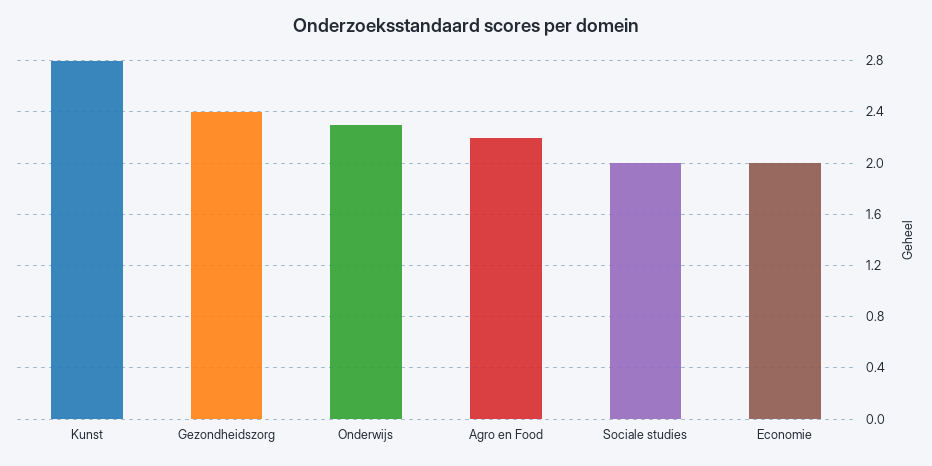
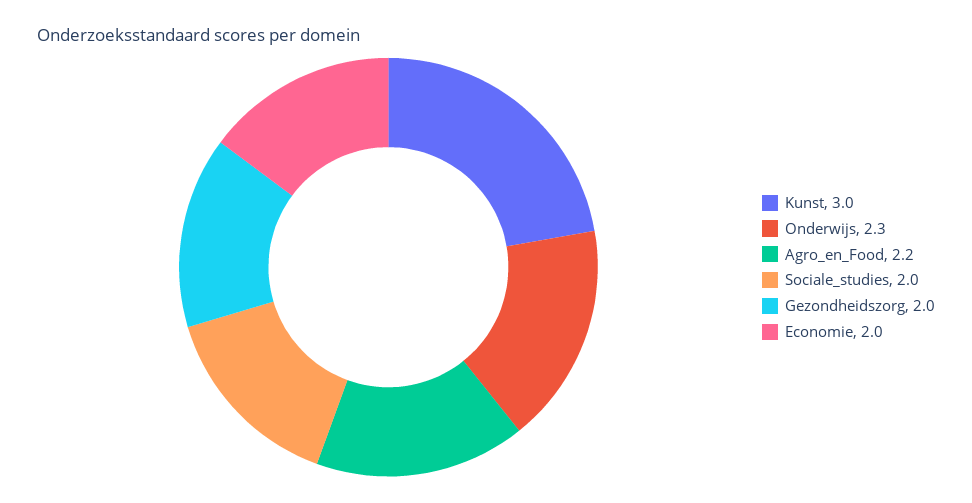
  {
-   "Kunst": 2.8,
+   "Kunst": 3,
-   "Gezondheidszorg": 2.4,
+   "Gezondheidszorg": 2,
    "Onderwijs": 2.3,
    "Agro en Food": 2.2,
    "Sociale studies": 2,
    "Economie": 2
  }

